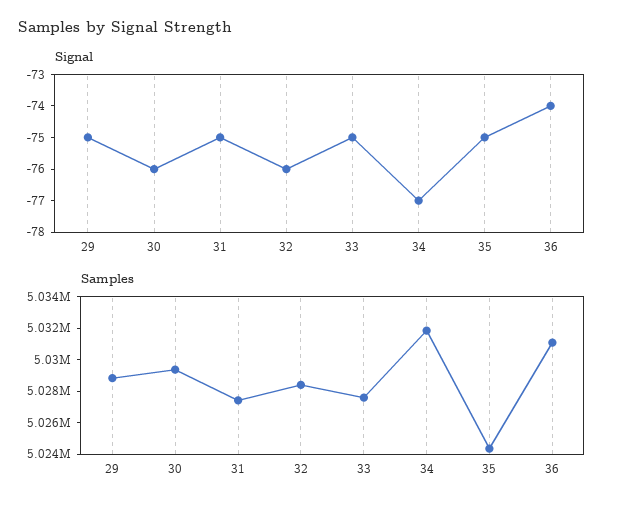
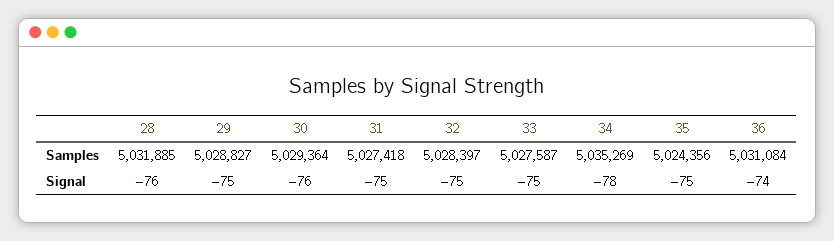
  {
    "Signal": {
      "29": -75,
      "30": -76,
      "31": -75,
-     "32": -76,
+     "32": -75,
      "33": -75,
-     "34": -77,
+     "34": -78,
      "35": -75,
-     "36": -74
+     "36": -74,
+     "28": -76
    },
    "Samples": {
      "29": 5028827,
      "30": 5029364,
      "31": 5027418,
      "32": 5028397,
      "33": 5027587,
-     "34": 5032000,
+     "34": 5035269,
      "35": 5024356,
-     "36": 5031084
+     "36": 5031084,
+     "28": 5031885
    }
  }

